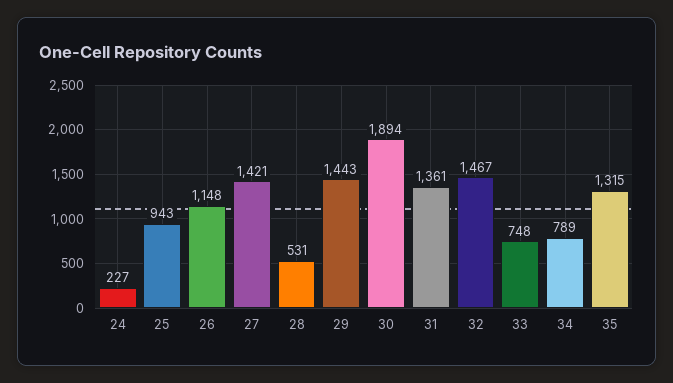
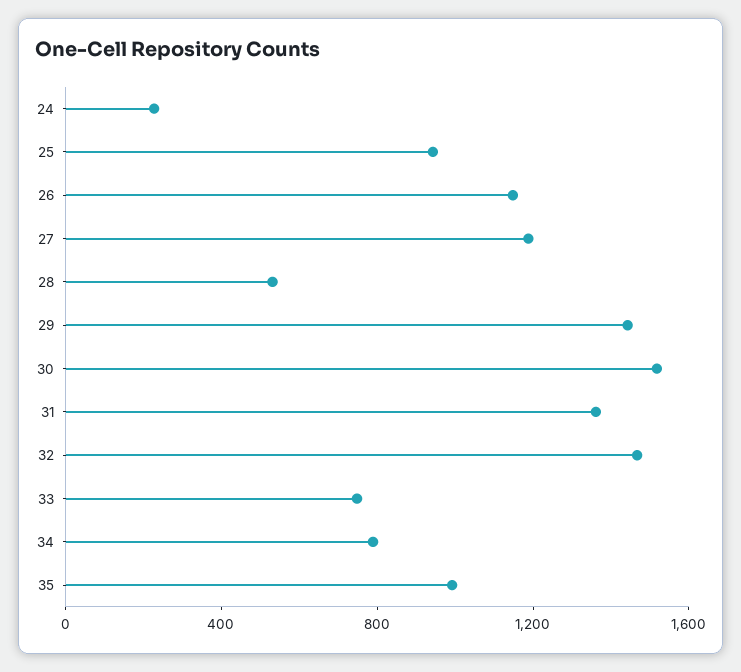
  {
    "24": 227,
    "25": 943,
    "26": 1148,
-   "27": 1421,
+   "27": 1200,
    "28": 531,
    "29": 1443,
-   "30": 1894,
+   "30": 1500,
    "31": 1361,
    "32": 1467,
    "33": 748,
    "34": 789,
-   "35": 1315
+   "35": 1000
  }

